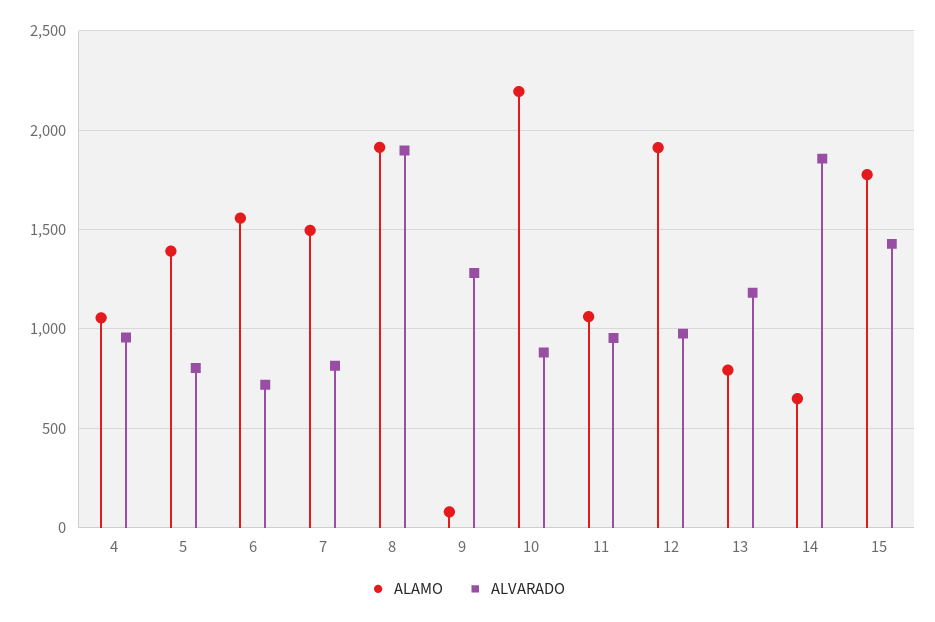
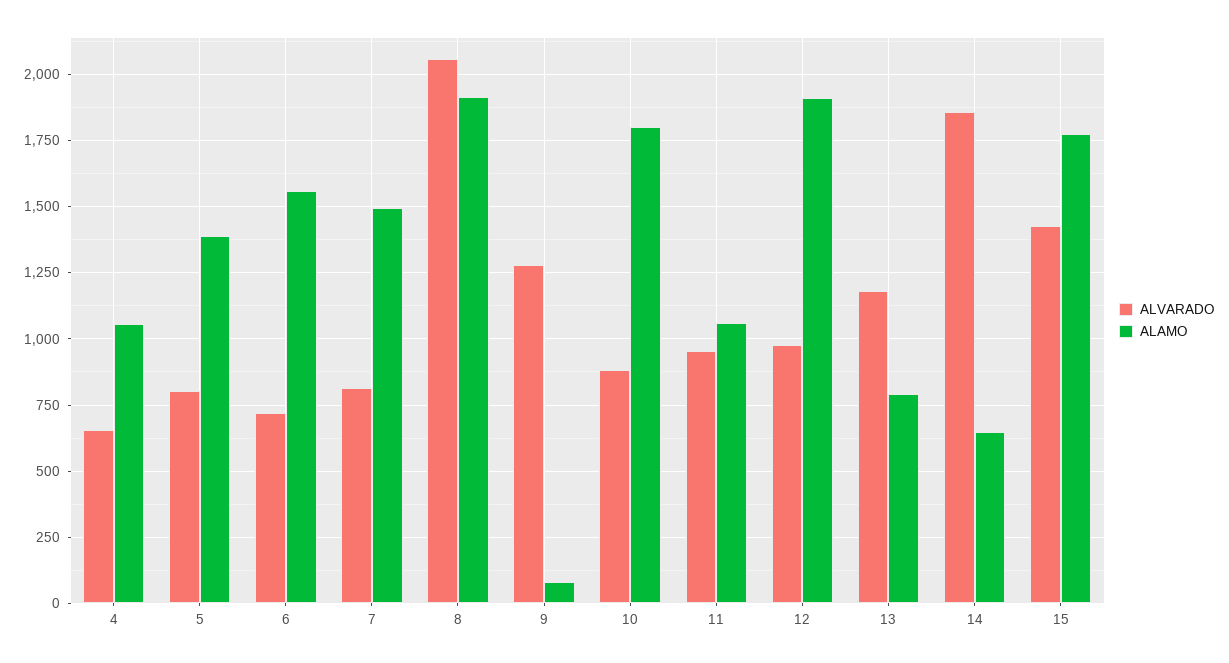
  {
    "ALAMO": {
      "4": 1050,
      "5": 1400,
      "6": 1550,
      "7": 1500,
      "8": 1925,
      "9": 75,
-     "10": 2200,
+     "10": 1800,
      "11": 1050,
      "12": 1900,
      "13": 800,
      "14": 650,
      "15": 1775
    },
    "ALVARADO": {
-     "4": 950,
+     "4": 650,
      "5": 800,
      "6": 725,
      "7": 825,
-     "8": 1900,
+     "8": 2050,
      "9": 1275,
      "10": 875,
      "11": 950,
      "12": 975,
      "13": 1175,
      "14": 1850,
      "15": 1425
    }
  }

